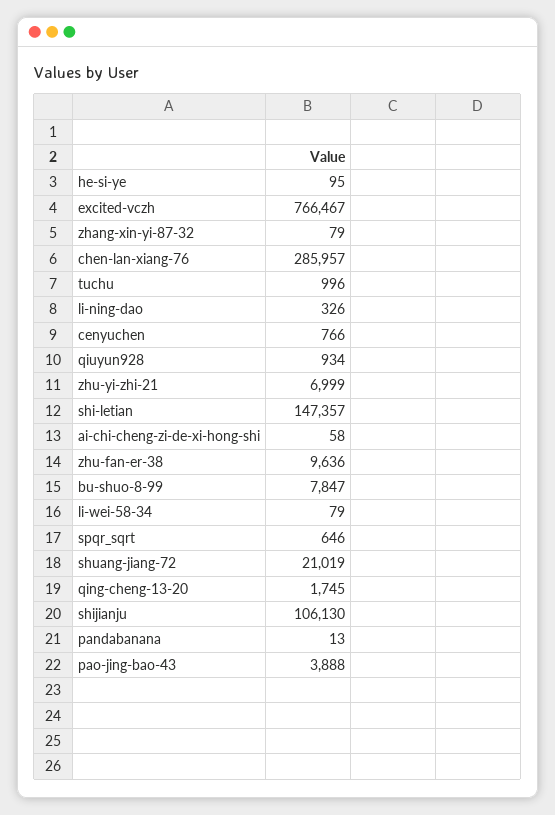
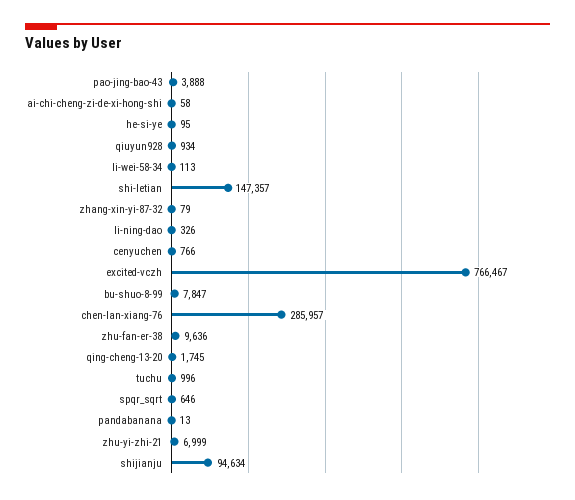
  {
    "he-si-ye": 95,
    "excited-vczh": 766467,
    "zhang-xin-yi-87-32": 79,
    "chen-lan-xiang-76": 285957,
    "tuchu": 996,
    "li-ning-dao": 326,
    "cenyuchen": 766,
    "qiuyun928": 934,
    "zhu-yi-zhi-21": 6999,
    "shi-letian": 147357,
    "ai-chi-cheng-zi-de-xi-hong-shi": 58,
    "zhu-fan-er-38": 9636,
    "bu-shuo-8-99": 7847,
-   "li-wei-58-34": 79,
+   "li-wei-58-34": 113,
    "spqr_sqrt": 646,
-   "shuang-jiang-72": 21019,
    "qing-cheng-13-20": 1745,
-   "shijianju": 106130,
+   "shijianju": 94634,
    "pandabanana": 13,
    "pao-jing-bao-43": 3888
  }

